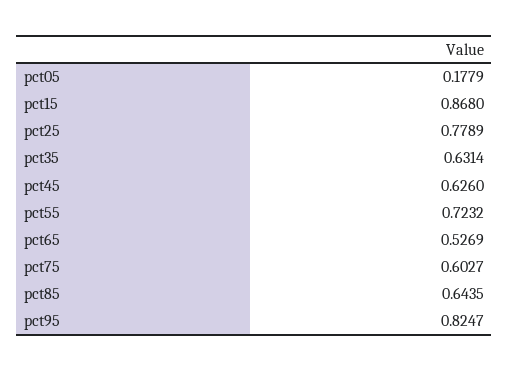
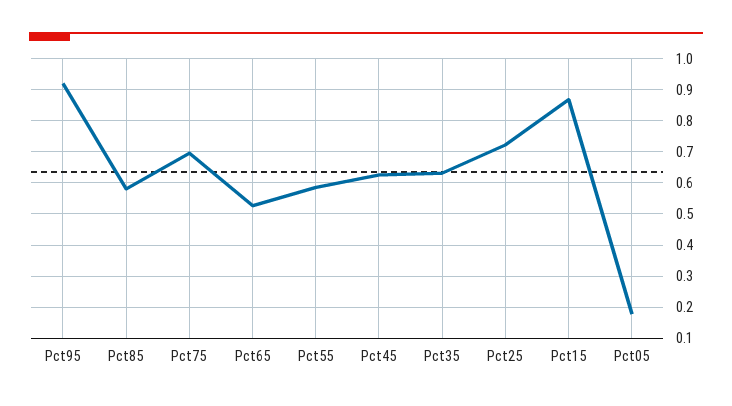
  {
    "pct05": 0.1779,
    "pct15": 0.868,
-   "pct25": 0.7789,
+   "pct25": 0.72,
    "pct35": 0.6314,
    "pct45": 0.626,
-   "pct55": 0.7232,
+   "pct55": 0.58,
    "pct65": 0.5269,
-   "pct75": 0.6027,
+   "pct75": 0.7,
-   "pct85": 0.6435,
+   "pct85": 0.58,
-   "pct95": 0.8247
+   "pct95": 0.92
  }

